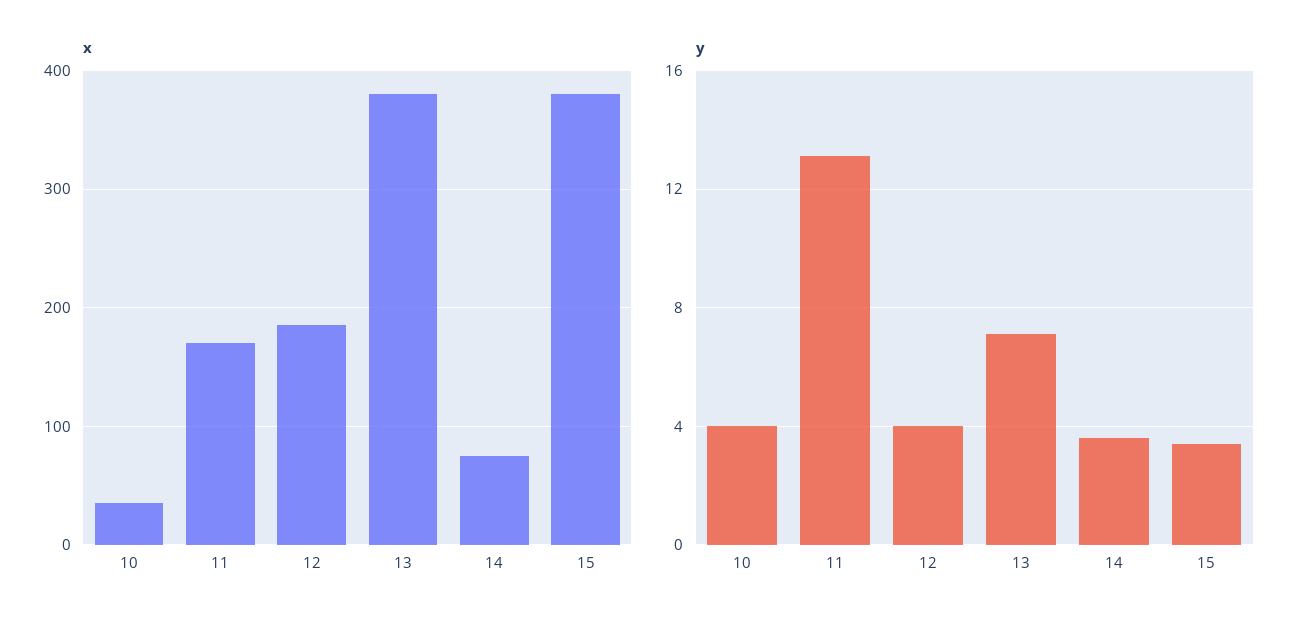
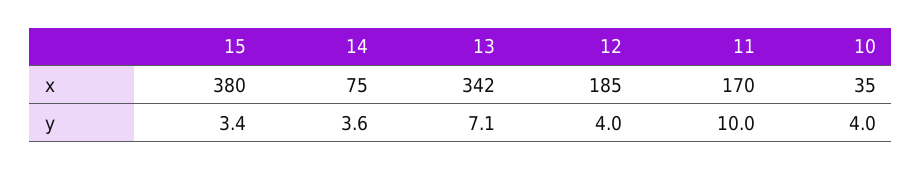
  {
    "x": {
      "10": 35,
      "11": 170,
      "12": 185,
-     "13": 380,
+     "13": 342,
      "14": 75,
      "15": 380
    },
    "y": {
      "10": 4,
-     "11": 13,
+     "11": 10,
      "12": 4,
      "13": 7.1,
      "14": 3.6,
      "15": 3.4
    }
  }

